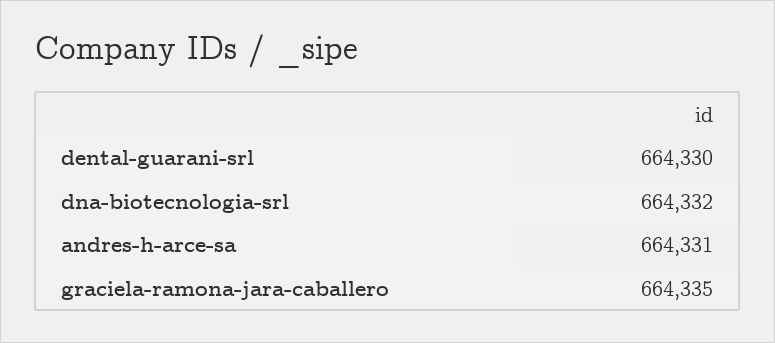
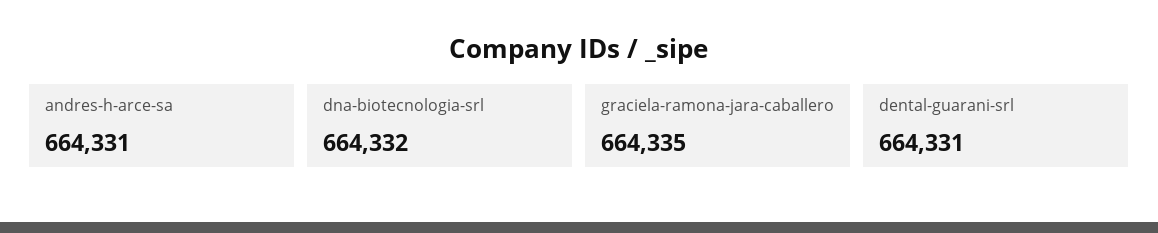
  {
-   "dental-guarani-srl": 664330,
+   "dental-guarani-srl": 664331,
    "dna-biotecnologia-srl": 664332,
    "andres-h-arce-sa": 664331,
    "graciela-ramona-jara-caballero": 664335
  }

